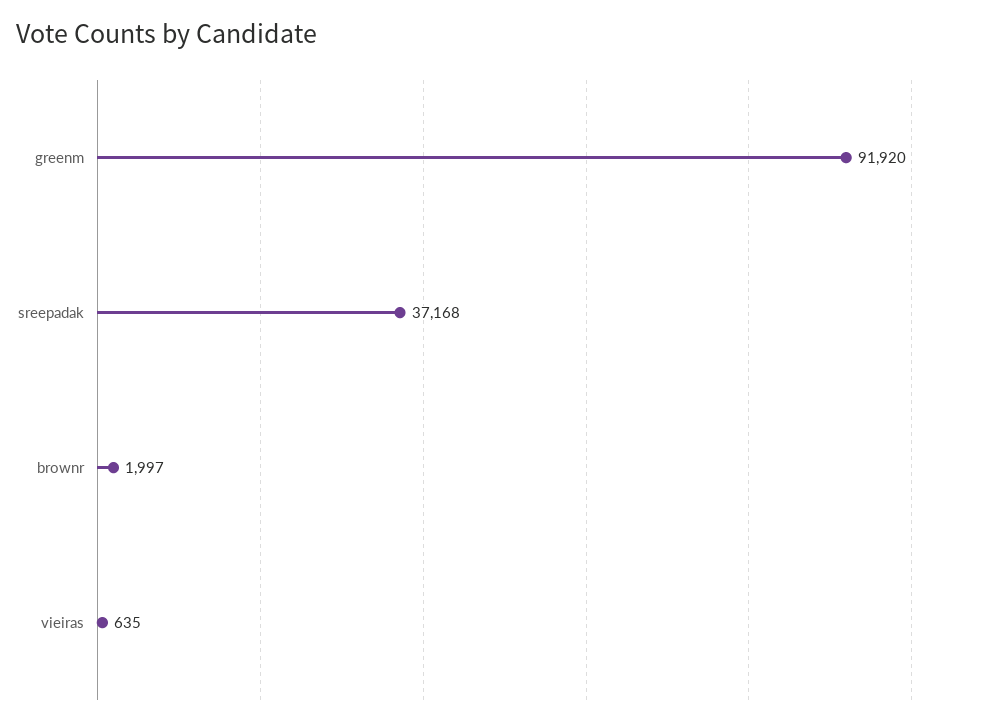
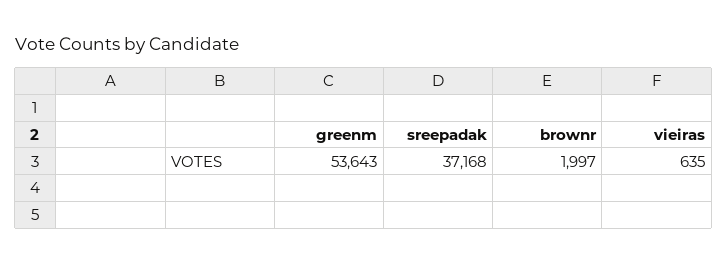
  {
-   "greenm": 91920,
+   "greenm": 53643,
    "sreepadak": 37168,
    "brownr": 1997,
    "vieiras": 635
  }

